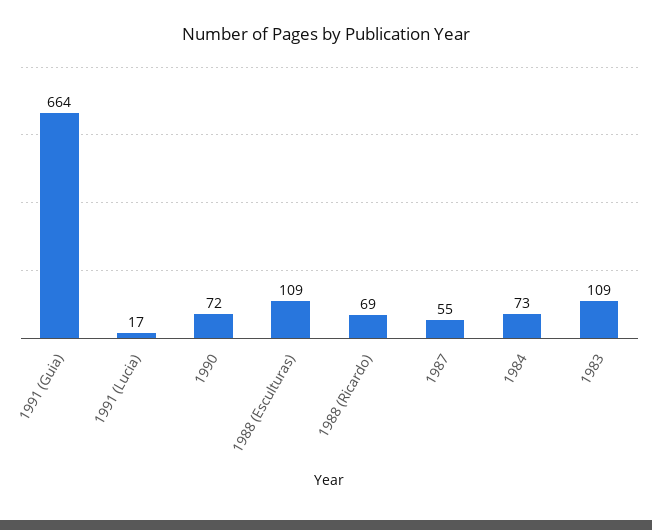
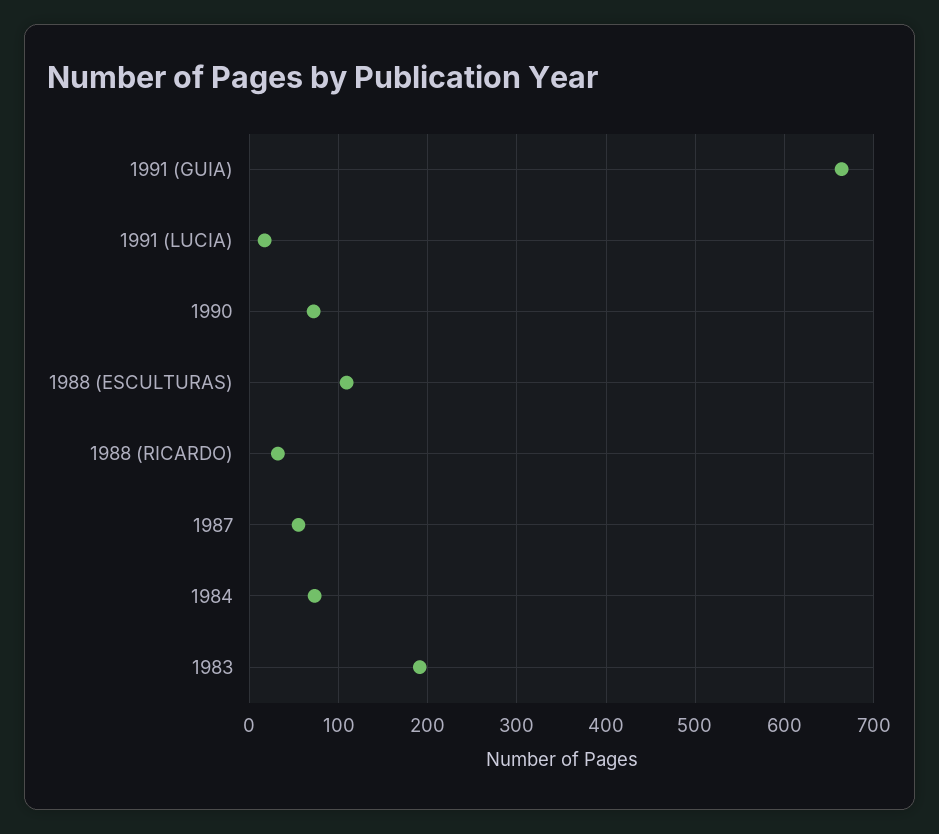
  {
    "1991 (Guia)": 664,
    "1991 (Lucia)": 17,
    "1990": 72,
    "1988 (Esculturas)": 109,
-   "1988 (Ricardo)": 69,
+   "1988 (Ricardo)": 30,
    "1987": 55,
    "1984": 73,
-   "1983": 109
+   "1983": 190
  }

